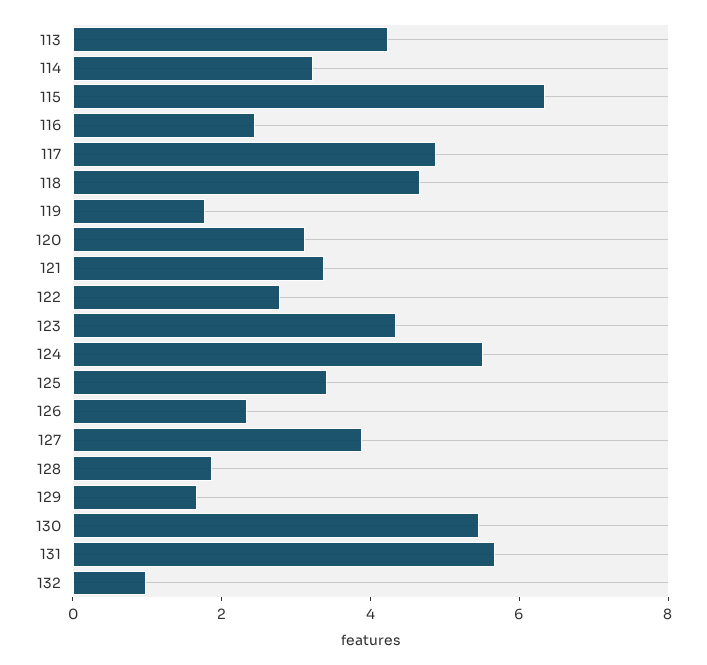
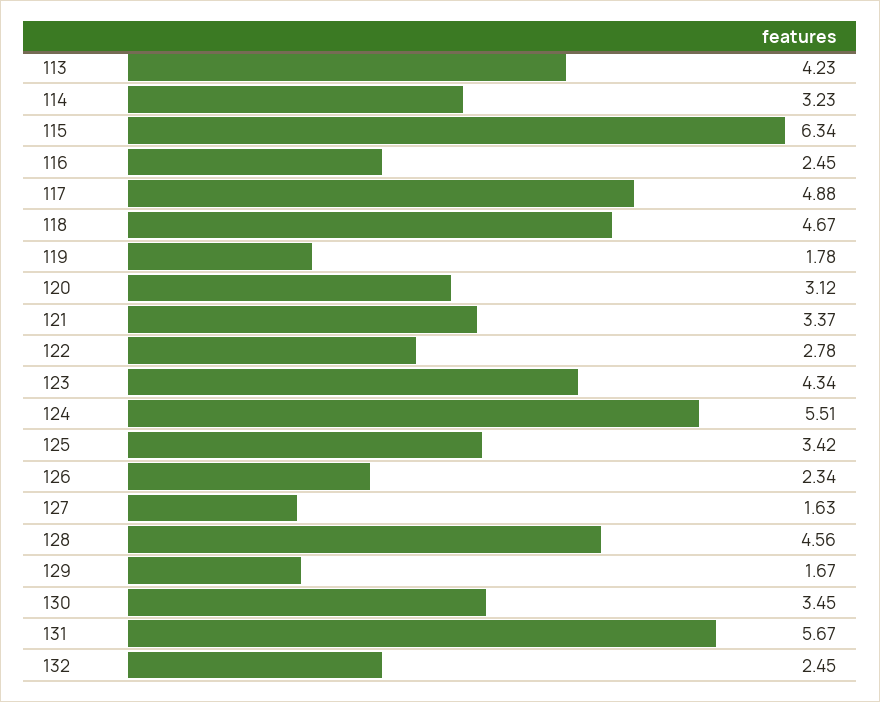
  {
    "113": 4.23,
    "114": 3.23,
    "115": 6.34,
    "116": 2.45,
    "117": 4.88,
    "118": 4.67,
    "119": 1.78,
    "120": 3.12,
    "121": 3.37,
    "122": 2.78,
    "123": 4.34,
    "124": 5.51,
    "125": 3.42,
    "126": 2.34,
-   "127": 4,
+   "127": 1.63,
-   "128": 2,
+   "128": 4.56,
    "129": 1.67,
-   "130": 5.5,
+   "130": 3.45,
    "131": 5.67,
-   "132": 1
+   "132": 2.45
  }

